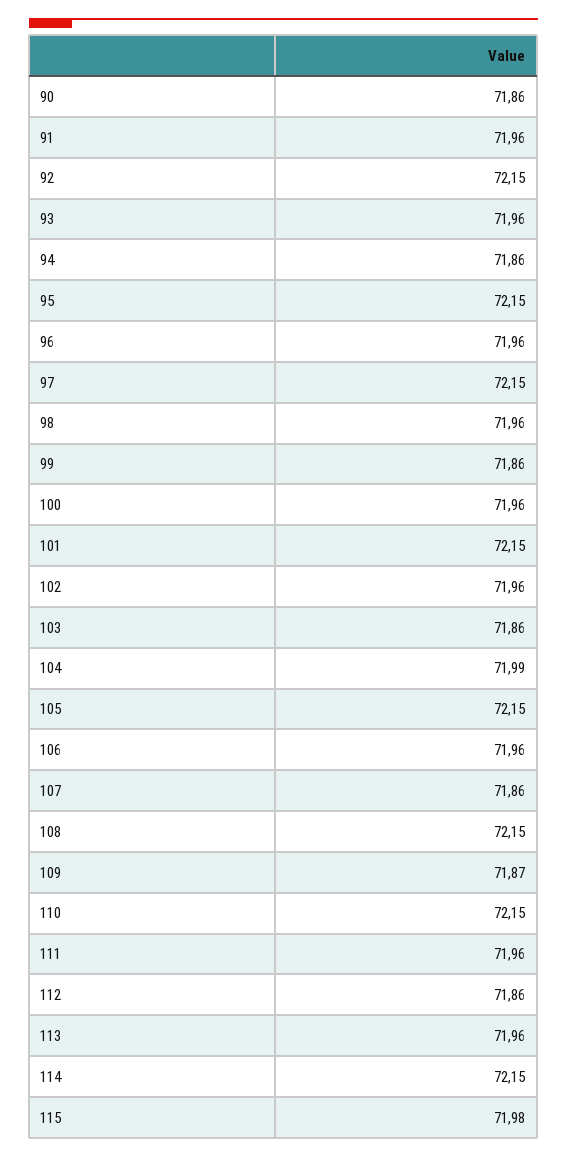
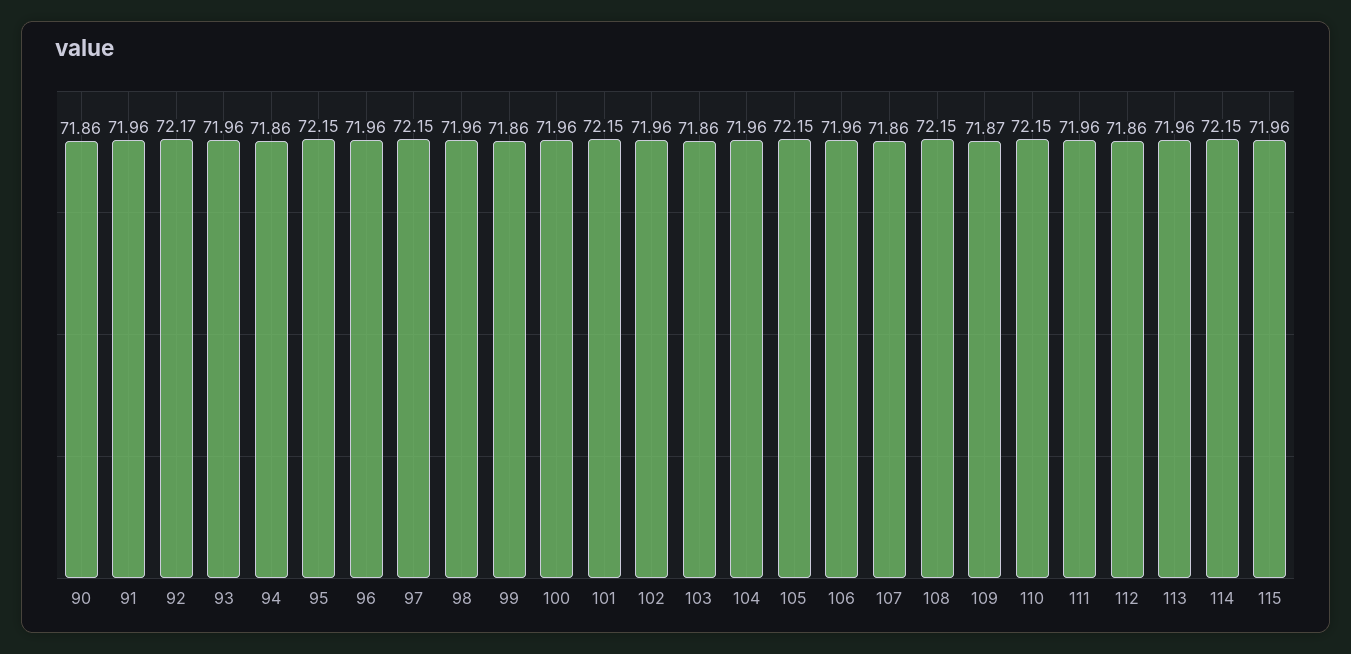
  {
    "90": 71.86,
    "91": 71.96,
-   "92": 72.15,
+   "92": 72.17,
    "93": 71.96,
    "94": 71.86,
    "95": 72.15,
    "96": 71.96,
    "97": 72.15,
    "98": 71.96,
    "99": 71.86,
    "100": 71.96,
    "101": 72.15,
    "102": 71.96,
    "103": 71.86,
-   "104": 71.99,
+   "104": 71.96,
    "105": 72.15,
    "106": 71.96,
    "107": 71.86,
    "108": 72.15,
    "109": 71.87,
    "110": 72.15,
    "111": 71.96,
    "112": 71.86,
    "113": 71.96,
    "114": 72.15,
-   "115": 71.98
+   "115": 71.96
  }

